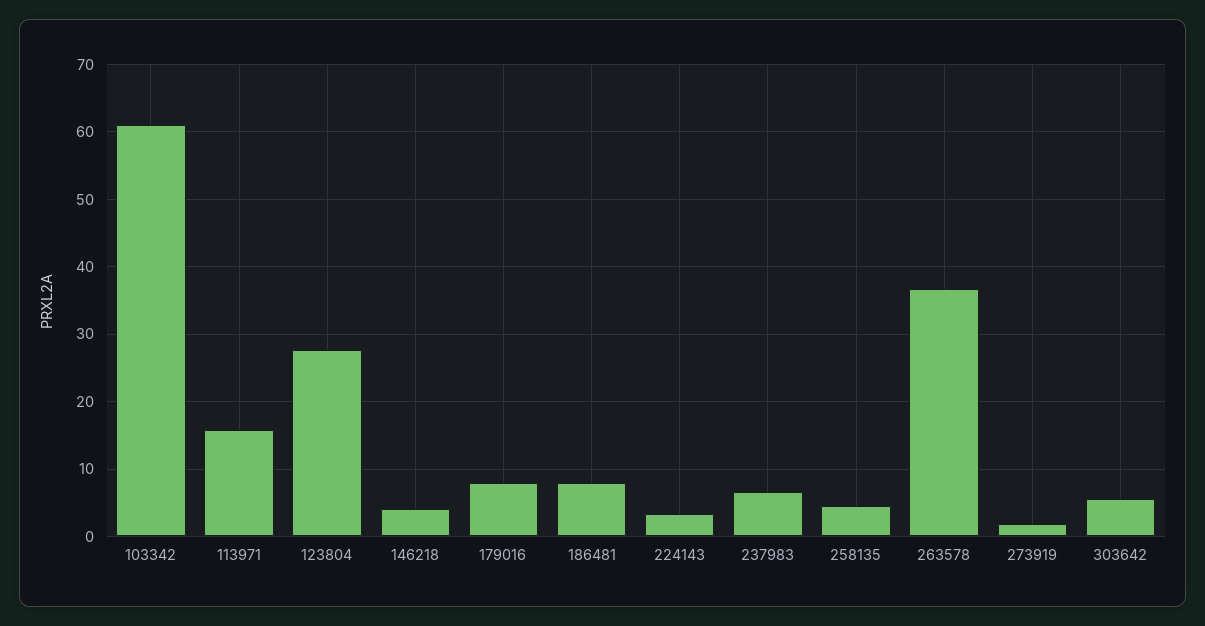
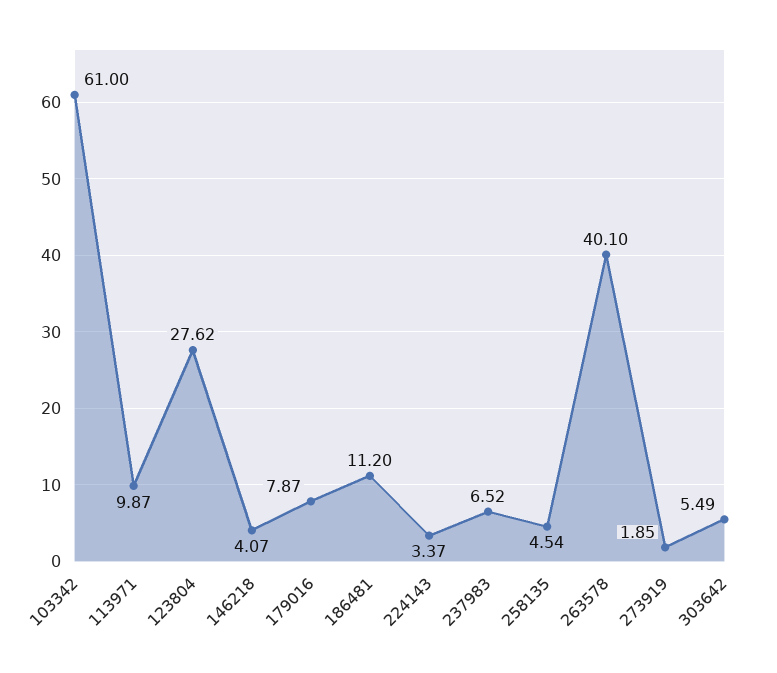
  {
    "103342": 61,
-   "113971": 16,
+   "113971": 9.87,
    "123804": 27.62,
    "146218": 4.07,
    "179016": 7.87,
-   "186481": 8,
+   "186481": 11.2,
    "224143": 3.37,
    "237983": 6.52,
    "258135": 4.54,
-   "263578": 37,
+   "263578": 40.1,
    "273919": 1.85,
    "303642": 5.49
  }

